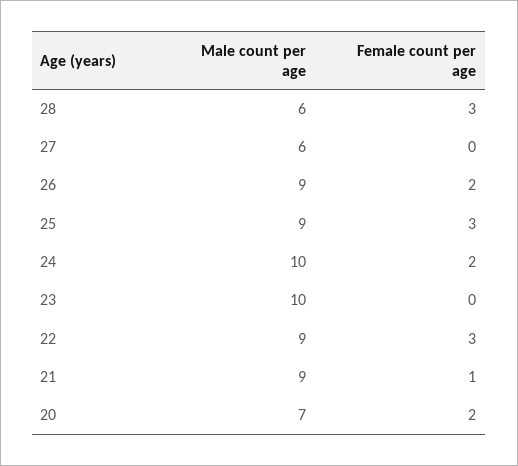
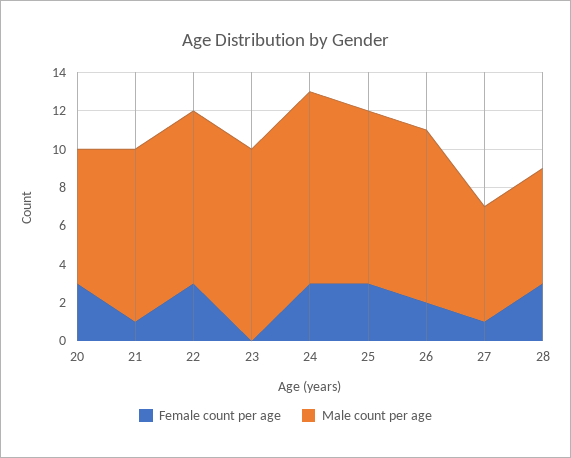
  {
    "Male count per age": {
      "28": 6,
      "27": 6,
      "26": 9,
      "25": 9,
      "24": 10,
      "23": 10,
      "22": 9,
      "21": 9,
      "20": 7
    },
    "Female count per age": {
      "28": 3,
-     "27": 0,
+     "27": 1,
      "26": 2,
      "25": 3,
-     "24": 2,
+     "24": 3,
      "23": 0,
      "22": 3,
      "21": 1,
-     "20": 2
+     "20": 3
    }
  }

